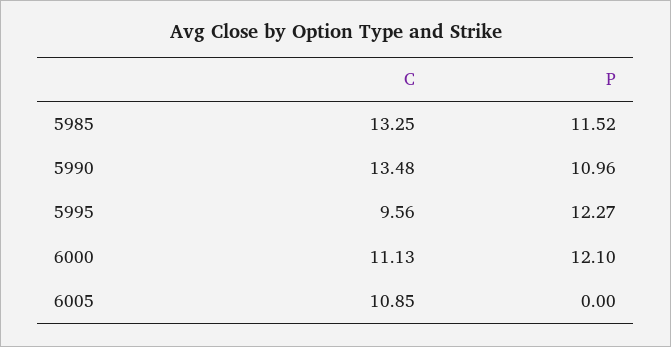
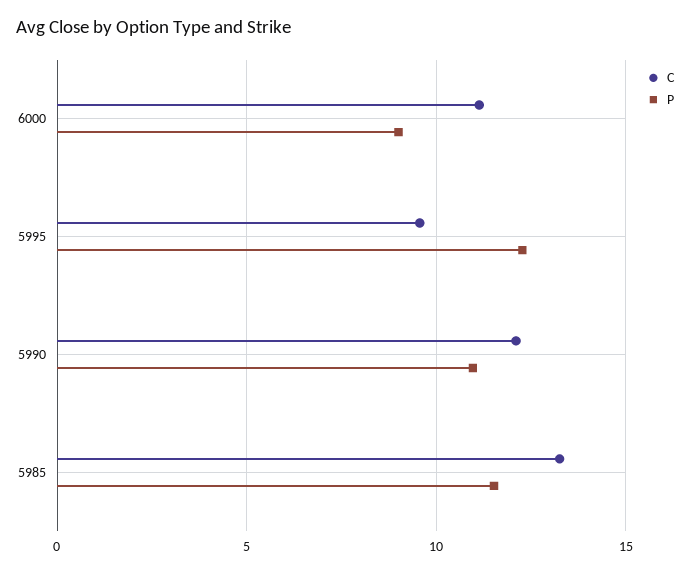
  {
    "C": {
      "5985": 13.25,
-     "5990": 13.48,
+     "5990": 12,
      "5995": 9.56,
-     "6000": 11.13,
+     "6000": 11.13
-     "6005": 10.85
    },
    "P": {
      "5985": 11.52,
      "5990": 10.96,
      "5995": 12.27,
-     "6000": 12.1,
+     "6000": 9
-     "6005": 0
    }
  }

